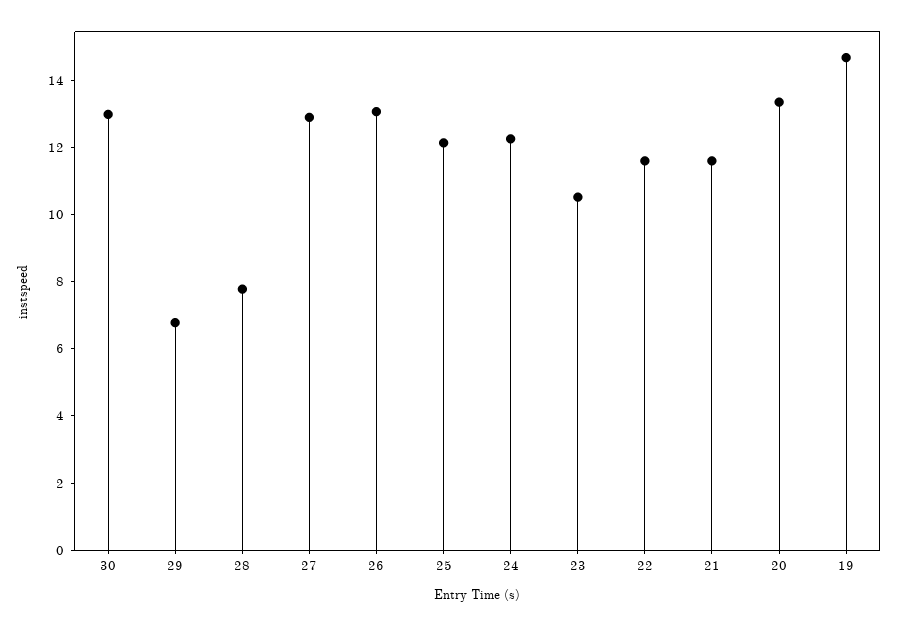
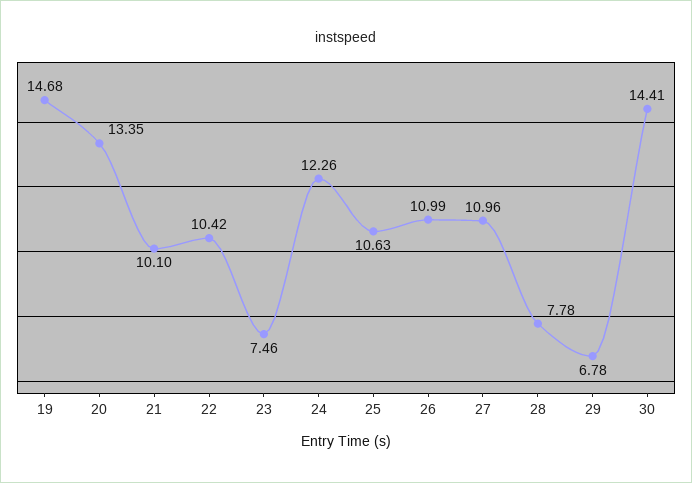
  {
-   "30": 13,
+   "30": 14.41,
    "29": 6.78,
    "28": 7.78,
-   "27": 13,
+   "27": 10.96,
-   "26": 13,
+   "26": 10.99,
-   "25": 12,
+   "25": 10.63,
    "24": 12.26,
-   "23": 10.5,
+   "23": 7.46,
-   "22": 11.5,
+   "22": 10.42,
-   "21": 11.5,
+   "21": 10.1,
    "20": 13.35,
    "19": 14.68
  }

